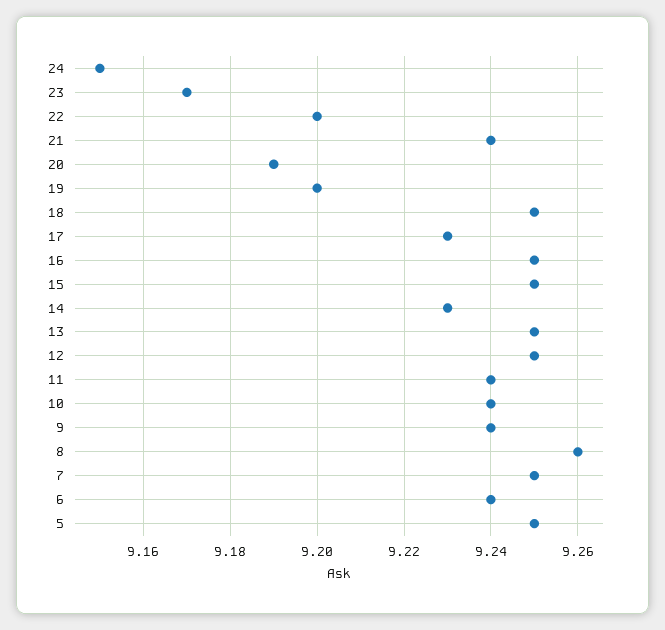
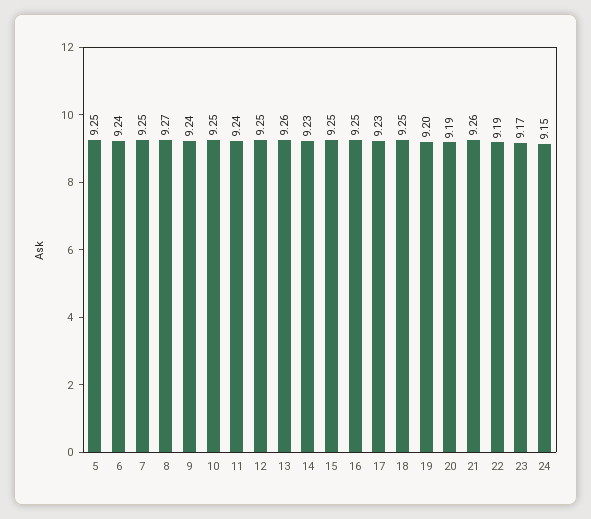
  {
    "24": 9.15,
    "23": 9.17,
-   "22": 9.2,
+   "22": 9.19,
-   "21": 9.24,
+   "21": 9.26,
    "20": 9.19,
    "19": 9.2,
    "18": 9.25,
    "17": 9.23,
    "16": 9.25,
    "15": 9.25,
    "14": 9.23,
-   "13": 9.25,
+   "13": 9.26,
    "12": 9.25,
    "11": 9.24,
-   "10": 9.24,
+   "10": 9.25,
    "9": 9.24,
-   "8": 9.26,
+   "8": 9.27,
    "7": 9.25,
    "6": 9.24,
    "5": 9.25
  }

